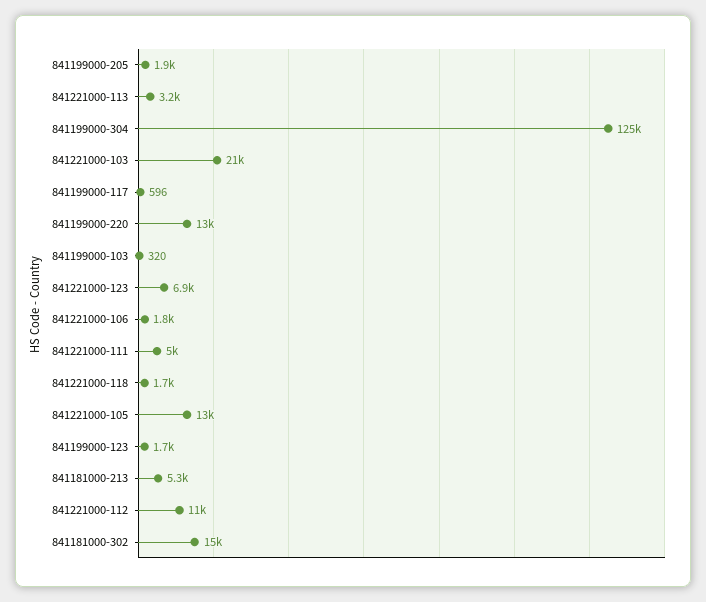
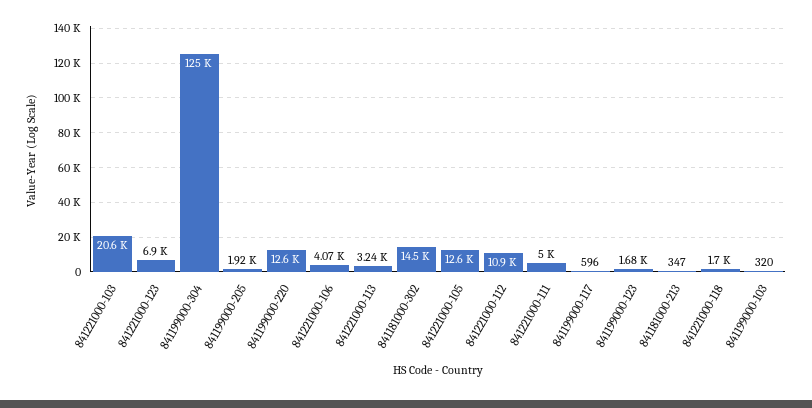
  {
    "841199000-205": 1920,
    "841221000-113": 3240,
    "841199000-304": 125000,
    "841221000-103": 20600,
    "841199000-117": 596,
    "841199000-220": 12600,
    "841199000-103": 320,
    "841221000-123": 6900,
-   "841221000-106": 1800,
+   "841221000-106": 4070,
    "841221000-111": 5000,
    "841221000-118": 1700,
    "841221000-105": 12600,
    "841199000-123": 1680,
-   "841181000-213": 5300,
+   "841181000-213": 347,
    "841221000-112": 10900,
    "841181000-302": 14500
  }

